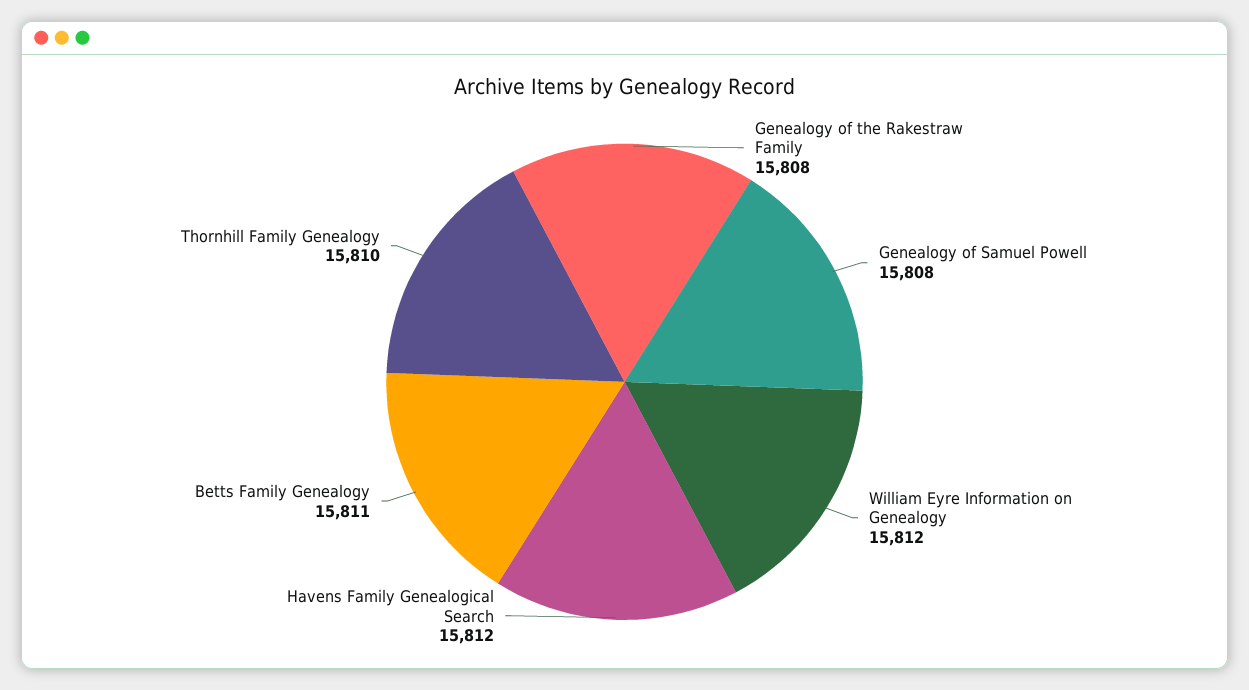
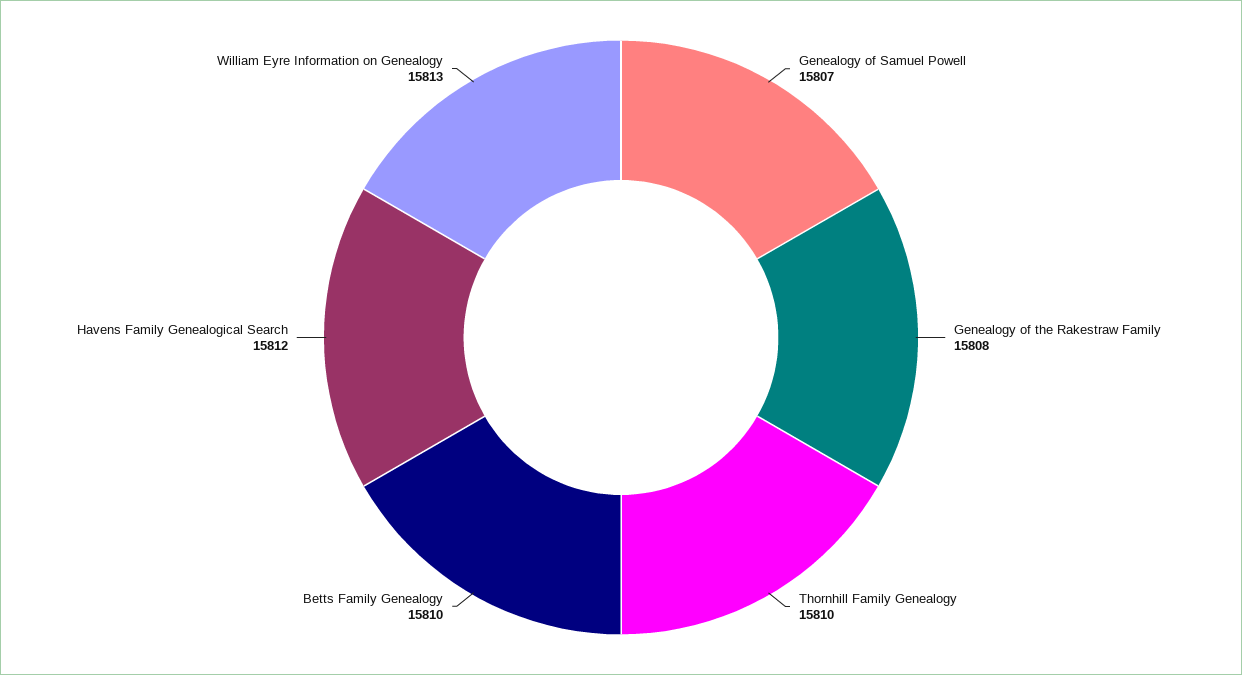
  {
    "Genealogy of the Rakestraw Family": 15808,
-   "Genealogy of Samuel Powell": 15808,
+   "Genealogy of Samuel Powell": 15807,
-   "William Eyre Information on Genealogy": 15812,
+   "William Eyre Information on Genealogy": 15813,
    "Havens Family Genealogical Search": 15812,
-   "Betts Family Genealogy": 15811,
+   "Betts Family Genealogy": 15810,
    "Thornhill Family Genealogy": 15810
  }

